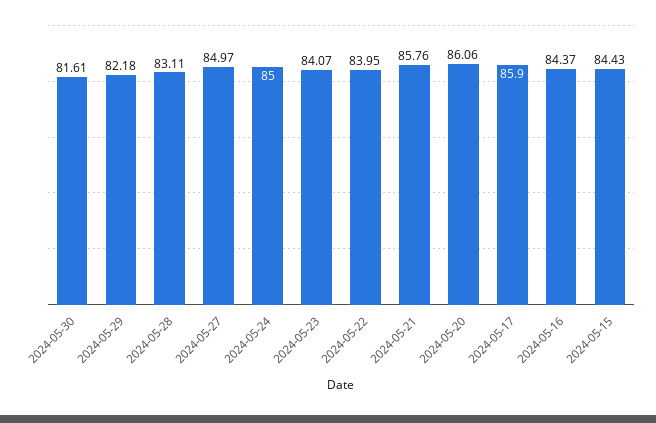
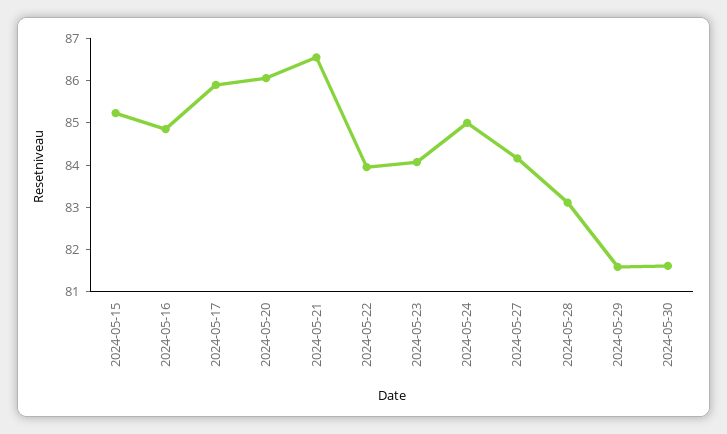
  {
    "2024-05-30": 81.61,
-   "2024-05-29": 82.18,
+   "2024-05-29": 81.6,
    "2024-05-28": 83.11,
-   "2024-05-27": 84.97,
+   "2024-05-27": 84.2,
    "2024-05-24": 85,
    "2024-05-23": 84.07,
    "2024-05-22": 83.95,
-   "2024-05-21": 85.76,
+   "2024-05-21": 86.6,
    "2024-05-20": 86.06,
    "2024-05-17": 85.9,
-   "2024-05-16": 84.37,
+   "2024-05-16": 84.8,
-   "2024-05-15": 84.43
+   "2024-05-15": 85.2
  }

